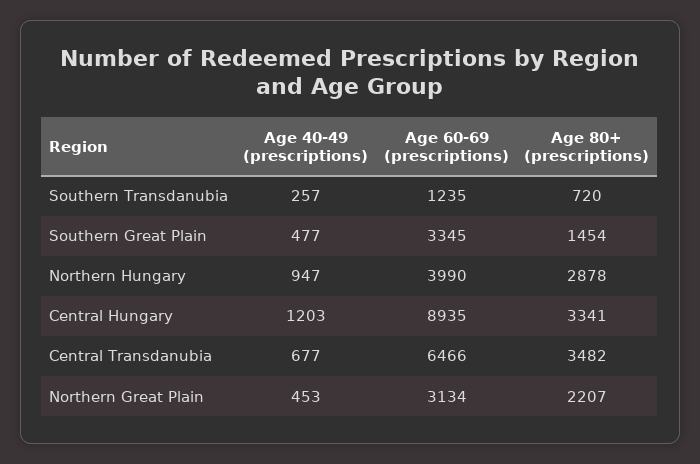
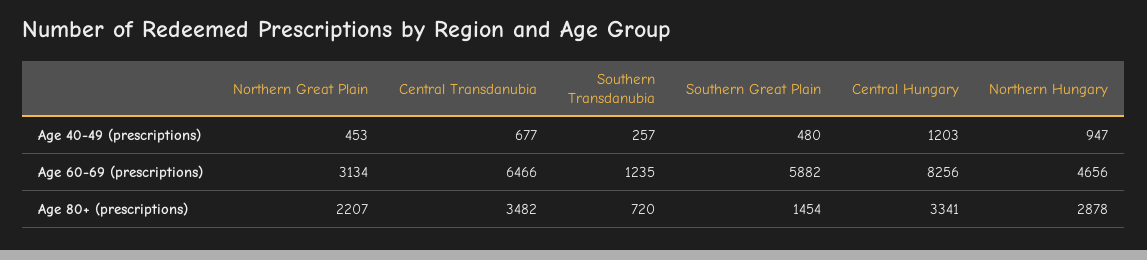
  {
    "Age 40-49 (prescriptions)": {
      "Southern Transdanubia": 257,
-     "Southern Great Plain": 477,
+     "Southern Great Plain": 480,
      "Northern Hungary": 947,
      "Central Hungary": 1203,
      "Central Transdanubia": 677,
      "Northern Great Plain": 453
    },
    "Age 60-69 (prescriptions)": {
      "Southern Transdanubia": 1235,
-     "Southern Great Plain": 3345,
+     "Southern Great Plain": 5882,
-     "Northern Hungary": 3990,
+     "Northern Hungary": 4656,
-     "Central Hungary": 8935,
+     "Central Hungary": 8256,
      "Central Transdanubia": 6466,
      "Northern Great Plain": 3134
    },
    "Age 80+ (prescriptions)": {
      "Southern Transdanubia": 720,
      "Southern Great Plain": 1454,
      "Northern Hungary": 2878,
      "Central Hungary": 3341,
      "Central Transdanubia": 3482,
      "Northern Great Plain": 2207
    }
  }

